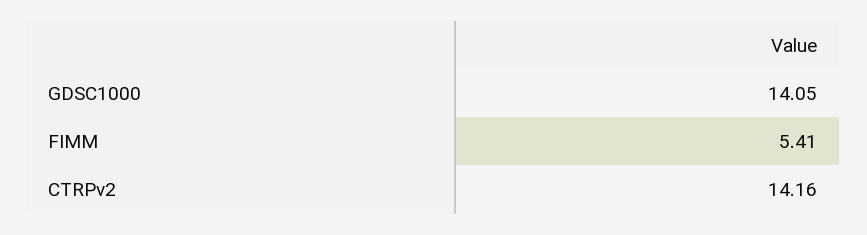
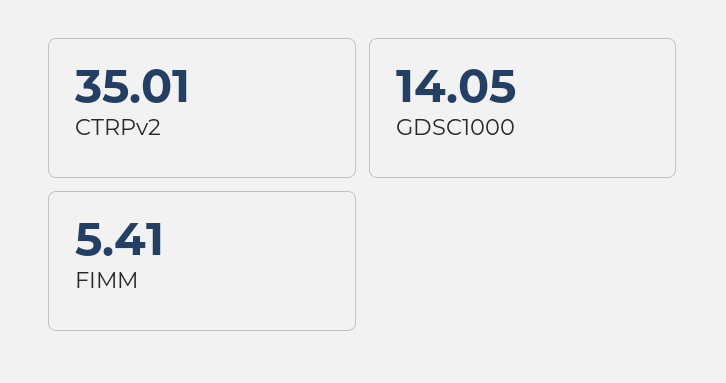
  {
    "GDSC1000": 14.05,
    "FIMM": 5.41,
-   "CTRPv2": 14.16
+   "CTRPv2": 35.01
  }

